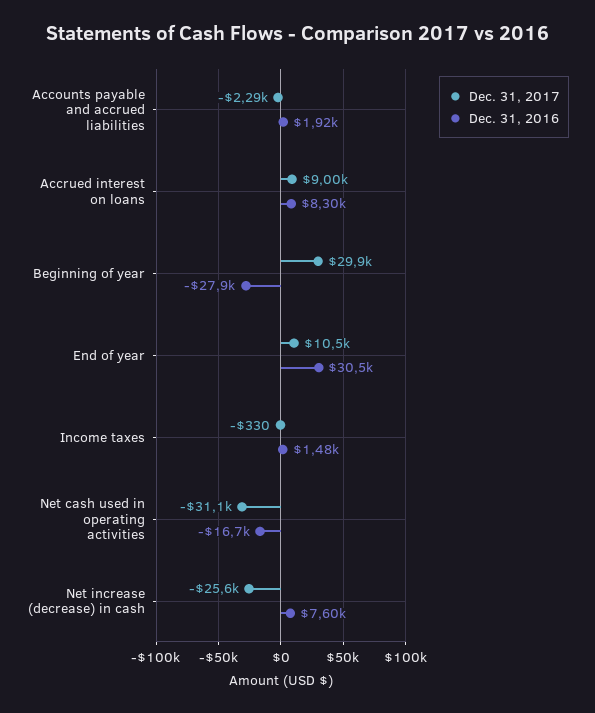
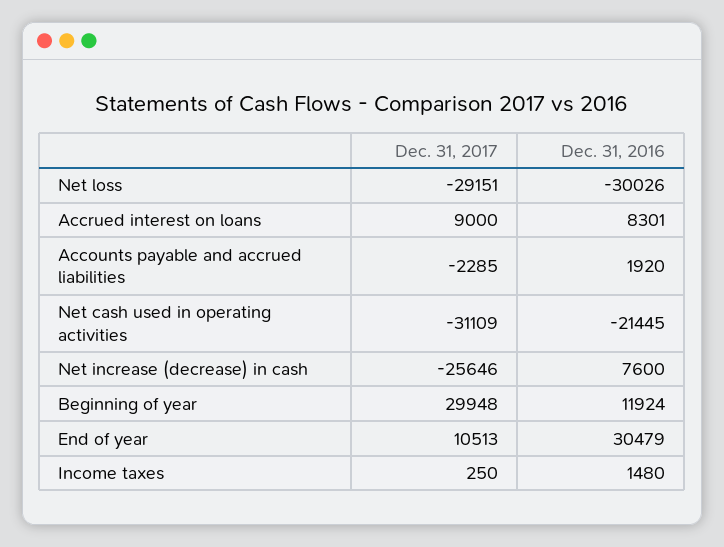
  {
    "Dec. 31, 2017": {
      "Accounts payable and accrued liabilities": -2285,
      "Accrued interest on loans": 9000,
      "Beginning of year": 29948,
      "End of year": 10513,
-     "Income taxes": -330,
+     "Income taxes": 250,
      "Net cash used in operating activities": -31109,
-     "Net increase (decrease) in cash": -25646
+     "Net increase (decrease) in cash": -25646,
+     "Net loss": -29151
    },
    "Dec. 31, 2016": {
      "Accounts payable and accrued liabilities": 1920,
      "Accrued interest on loans": 8301,
-     "Beginning of year": -27900,
+     "Beginning of year": 11924,
      "End of year": 30479,
      "Income taxes": 1480,
-     "Net cash used in operating activities": -16700,
+     "Net cash used in operating activities": -21445,
-     "Net increase (decrease) in cash": 7600
+     "Net increase (decrease) in cash": 7600,
+     "Net loss": -30026
    }
  }

